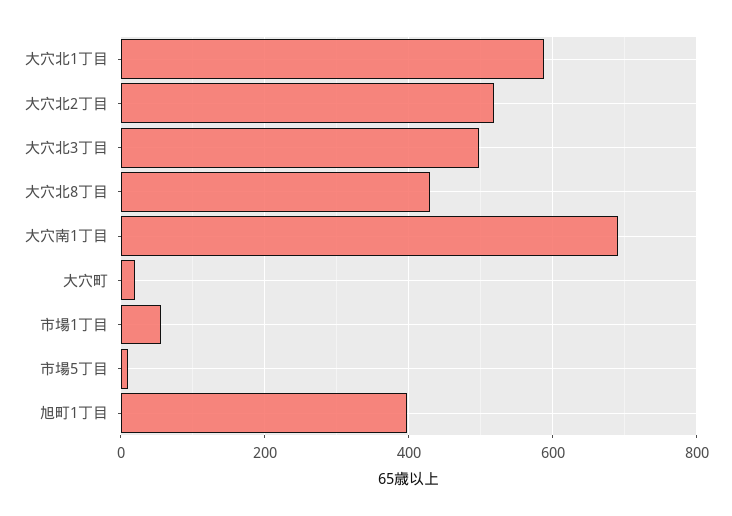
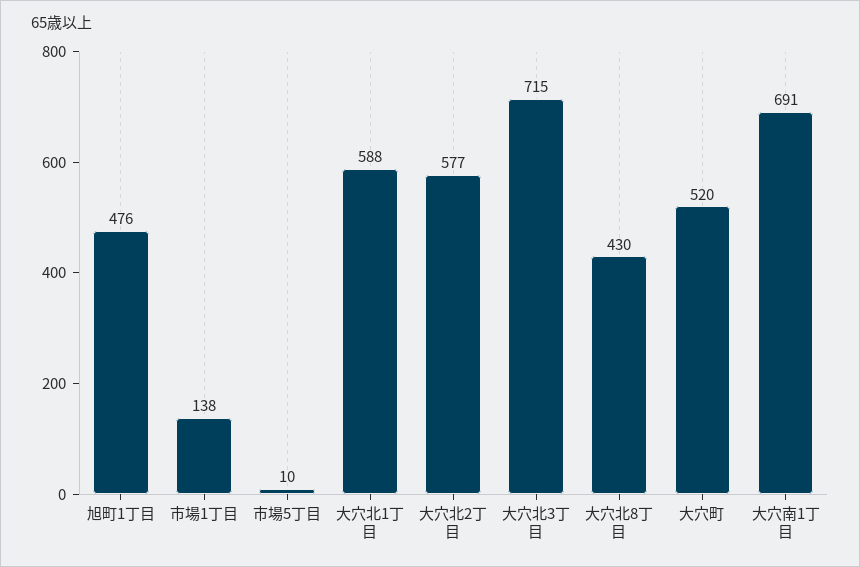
  {
    "大穴北1丁目": 588,
-   "大穴北2丁目": 520,
+   "大穴北2丁目": 577,
-   "大穴北3丁目": 500,
+   "大穴北3丁目": 715,
    "大穴北8丁目": 430,
    "大穴南1丁目": 691,
-   "大穴町": 20,
+   "大穴町": 520,
-   "市場1丁目": 60,
+   "市場1丁目": 138,
    "市場5丁目": 10,
-   "旭町1丁目": 400
+   "旭町1丁目": 476
  }

